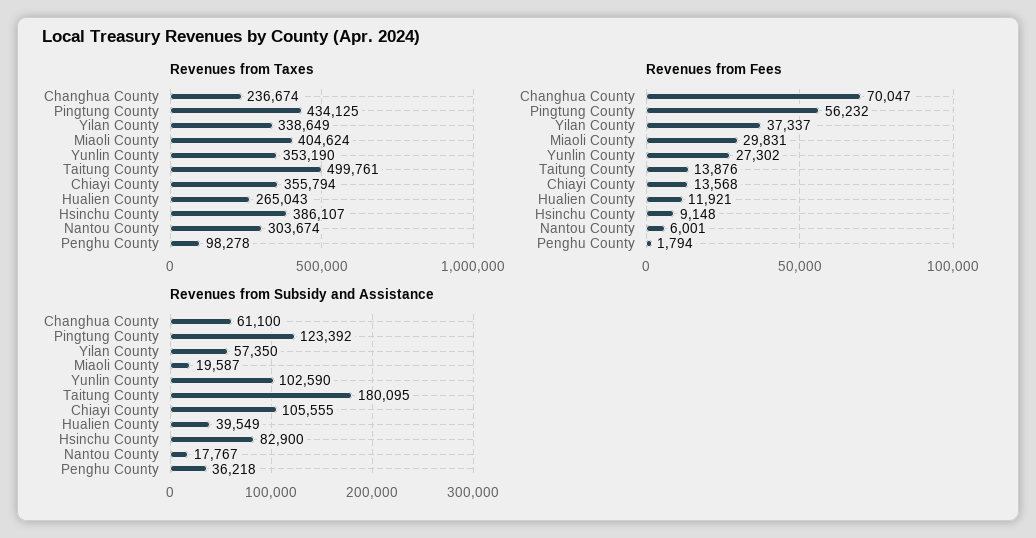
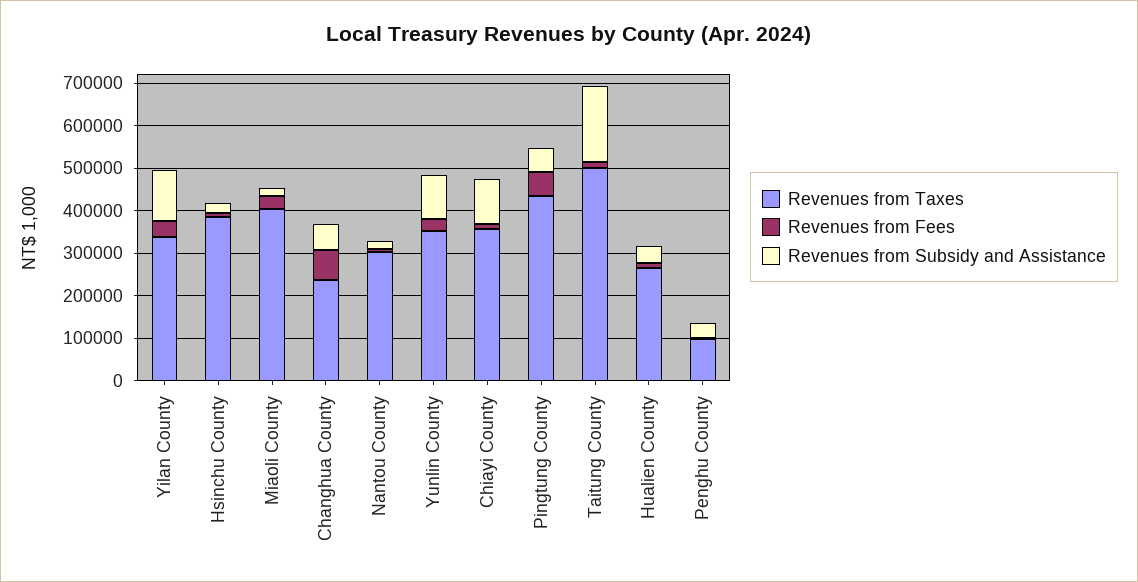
  {
    "Revenues from Taxes": {
      "Changhua County": 236674,
      "Pingtung County": 434125,
      "Yilan County": 338649,
      "Miaoli County": 404624,
      "Yunlin County": 353190,
      "Taitung County": 499761,
      "Chiayi County": 355794,
      "Hualien County": 265043,
      "Hsinchu County": 386107,
      "Nantou County": 303674,
      "Penghu County": 98278
    },
    "Revenues from Fees": {
      "Changhua County": 70047,
      "Pingtung County": 56232,
      "Yilan County": 37337,
      "Miaoli County": 29831,
      "Yunlin County": 27302,
      "Taitung County": 13876,
      "Chiayi County": 13568,
      "Hualien County": 11921,
      "Hsinchu County": 9148,
      "Nantou County": 6001,
      "Penghu County": 1794
    },
    "Revenues from Subsidy and Assistance": {
      "Changhua County": 61100,
-     "Pingtung County": 123392,
+     "Pingtung County": 60000,
-     "Yilan County": 57350,
+     "Yilan County": 120000,
      "Miaoli County": 19587,
      "Yunlin County": 102590,
      "Taitung County": 180095,
      "Chiayi County": 105555,
      "Hualien County": 39549,
-     "Hsinchu County": 82900,
+     "Hsinchu County": 20000,
      "Nantou County": 17767,
      "Penghu County": 36218
    }
  }

